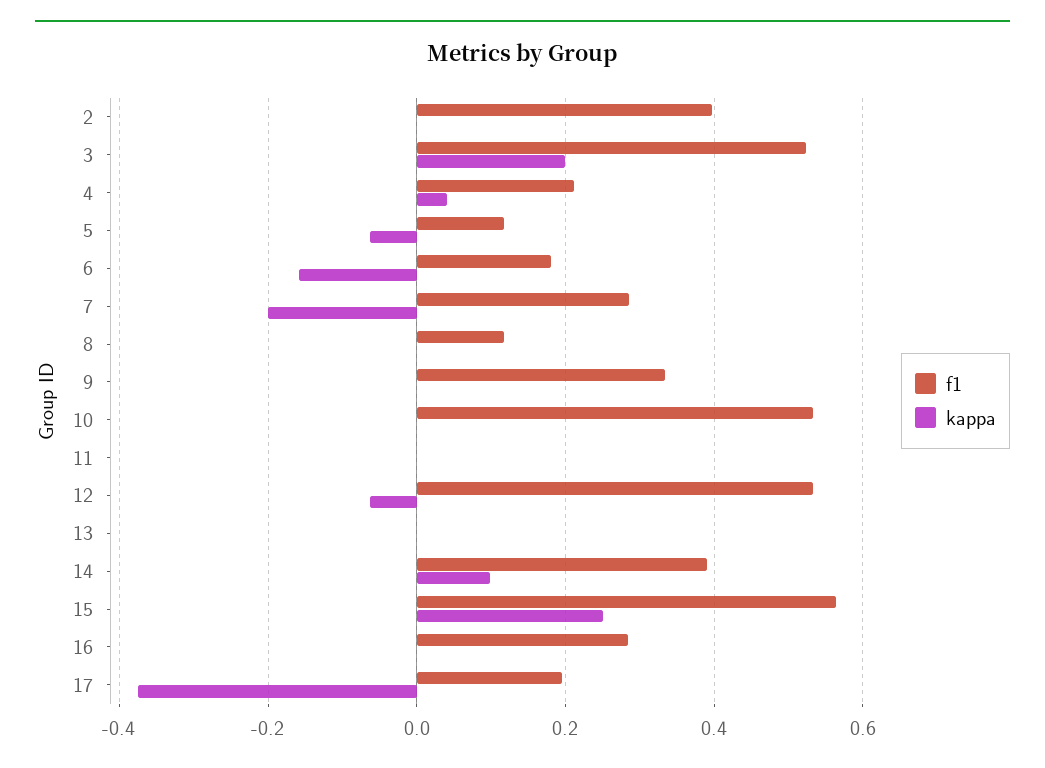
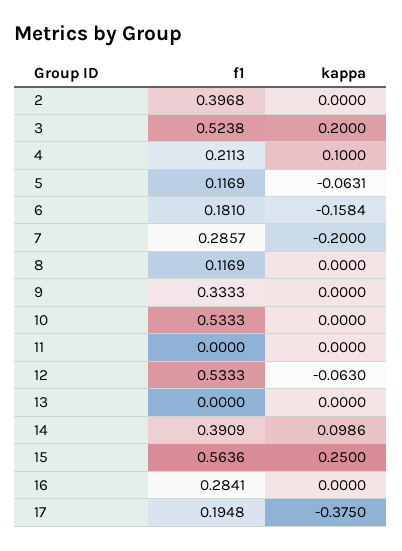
  {
    "f1": {
      "2": 0.3968,
      "3": 0.5238,
      "4": 0.2113,
      "5": 0.1169,
      "6": 0.181,
      "7": 0.2857,
      "8": 0.1169,
      "9": 0.3333,
      "10": 0.5333,
      "11": 0,
      "12": 0.5333,
      "13": 0,
      "14": 0.3909,
      "15": 0.5636,
      "16": 0.2841,
      "17": 0.1948
    },
    "kappa": {
      "2": 0,
      "3": 0.2,
-     "4": 0.04,
+     "4": 0.1,
      "5": -0.0631,
      "6": -0.1584,
      "7": -0.2,
      "8": 0,
      "9": 0,
      "10": 0,
      "11": 0,
      "12": -0.063,
      "13": 0,
      "14": 0.0986,
      "15": 0.25,
      "16": 0,
      "17": -0.375
    }
  }

